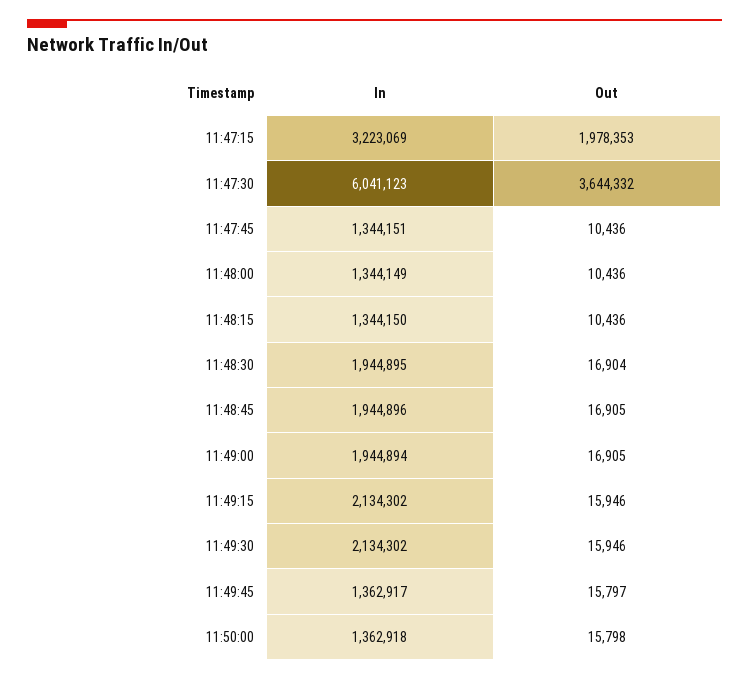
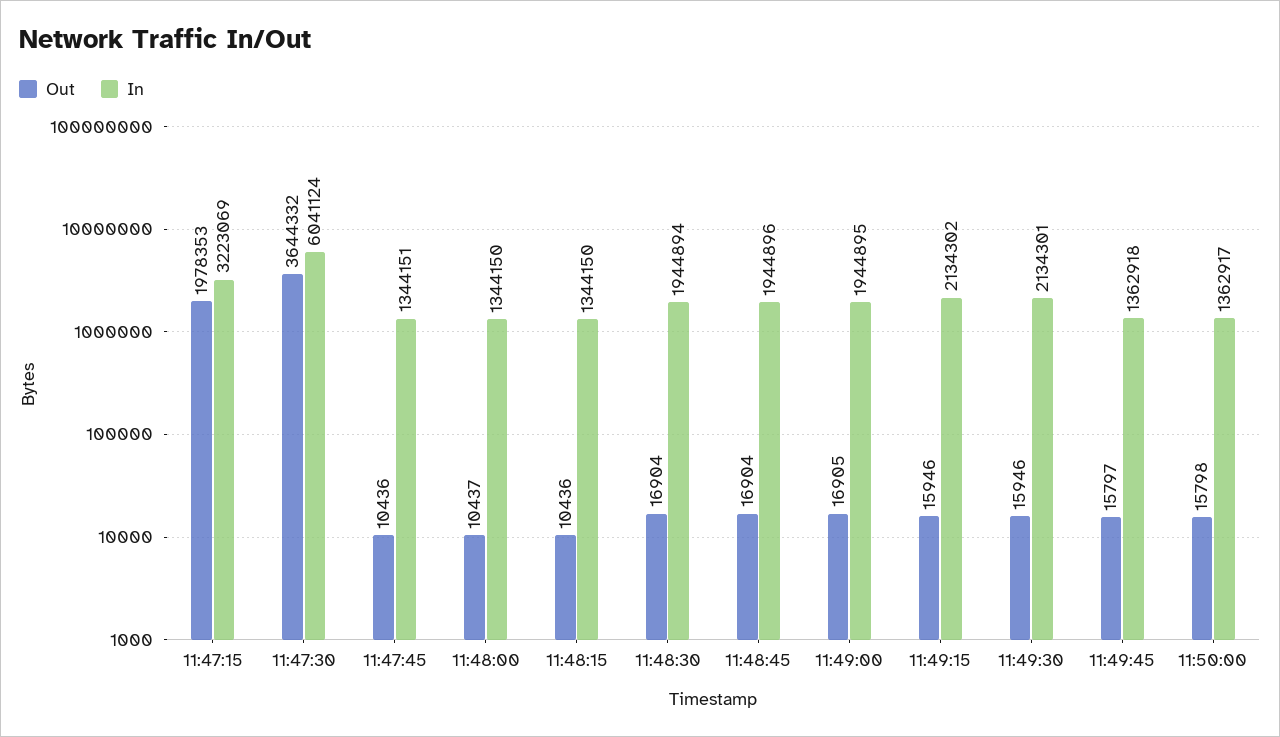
  {
    "In": {
      "11:47:15": 3223069,
-     "11:47:30": 6041123,
+     "11:47:30": 6041124,
      "11:47:45": 1344151,
-     "11:48:00": 1344149,
+     "11:48:00": 1344150,
      "11:48:15": 1344150,
-     "11:48:30": 1944895,
+     "11:48:30": 1944894,
      "11:48:45": 1944896,
-     "11:49:00": 1944894,
+     "11:49:00": 1944895,
      "11:49:15": 2134302,
-     "11:49:30": 2134302,
+     "11:49:30": 2134301,
-     "11:49:45": 1362917,
+     "11:49:45": 1362918,
-     "11:50:00": 1362918
+     "11:50:00": 1362917
    },
    "Out": {
      "11:47:15": 1978353,
      "11:47:30": 3644332,
      "11:47:45": 10436,
-     "11:48:00": 10436,
+     "11:48:00": 10437,
      "11:48:15": 10436,
      "11:48:30": 16904,
-     "11:48:45": 16905,
+     "11:48:45": 16904,
      "11:49:00": 16905,
      "11:49:15": 15946,
      "11:49:30": 15946,
      "11:49:45": 15797,
      "11:50:00": 15798
    }
  }

